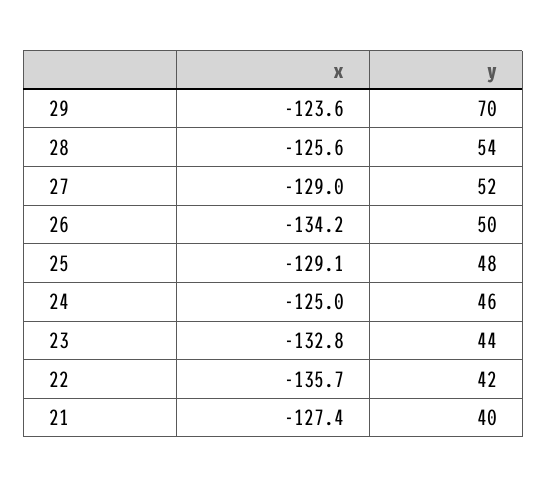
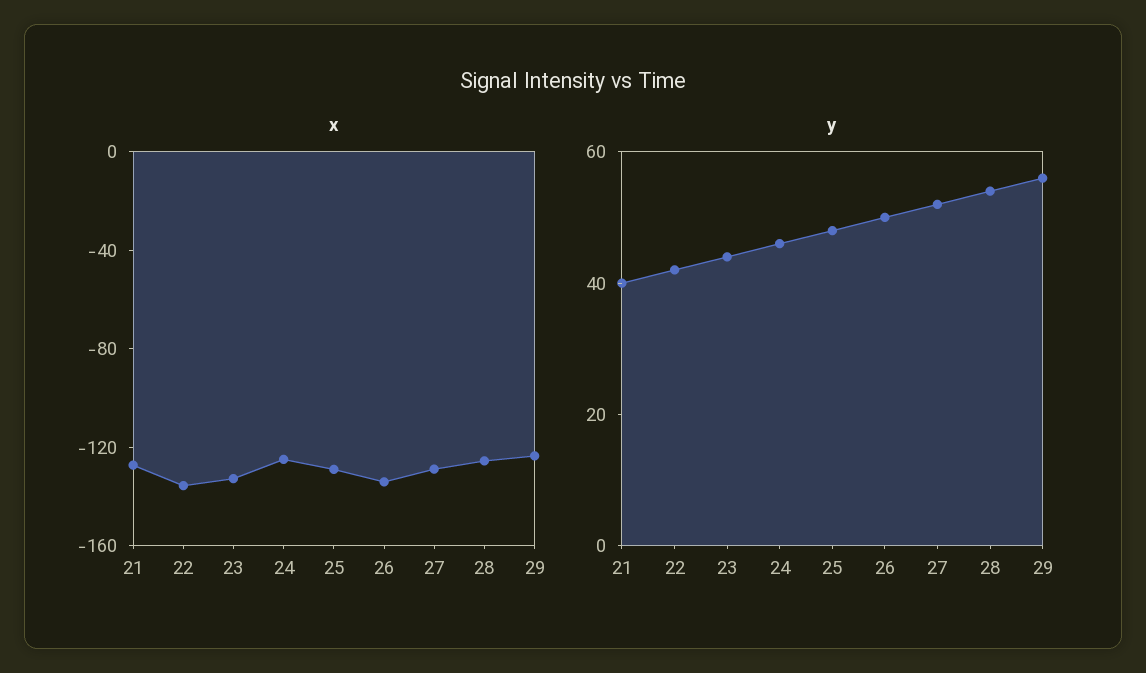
  {
    "x": {
      "29": -123.6,
      "28": -125.6,
      "27": -129,
      "26": -134.2,
      "25": -129.1,
      "24": -125,
      "23": -132.8,
      "22": -135.7,
      "21": -127.4
    },
    "y": {
-     "29": 70,
+     "29": 55,
      "28": 54,
      "27": 52,
      "26": 50,
      "25": 48,
      "24": 46,
      "23": 44,
      "22": 42,
      "21": 40
    }
  }

